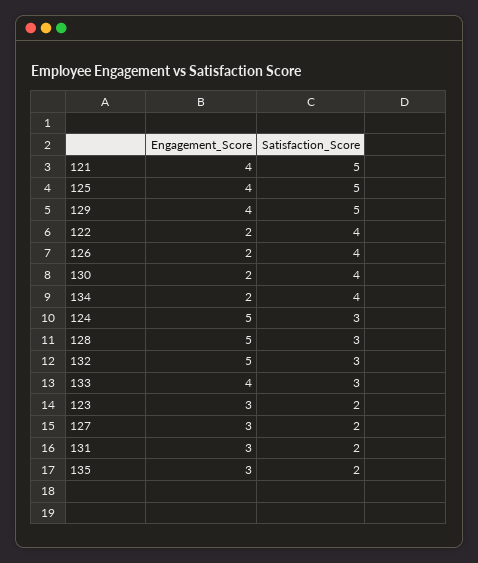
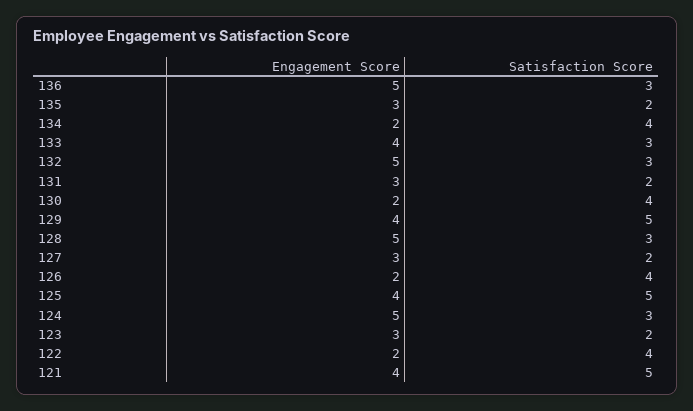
  {
    "Engagement_Score": {
      "121": 4,
      "125": 4,
      "129": 4,
      "122": 2,
      "126": 2,
      "130": 2,
      "134": 2,
      "124": 5,
      "128": 5,
      "132": 5,
      "133": 4,
      "123": 3,
      "127": 3,
      "131": 3,
-     "135": 3
+     "135": 3,
+     "136": 5
    },
    "Satisfaction_Score": {
      "121": 5,
      "125": 5,
      "129": 5,
      "122": 4,
      "126": 4,
      "130": 4,
      "134": 4,
      "124": 3,
      "128": 3,
      "132": 3,
      "133": 3,
      "123": 2,
      "127": 2,
      "131": 2,
-     "135": 2
+     "135": 2,
+     "136": 3
    }
  }

